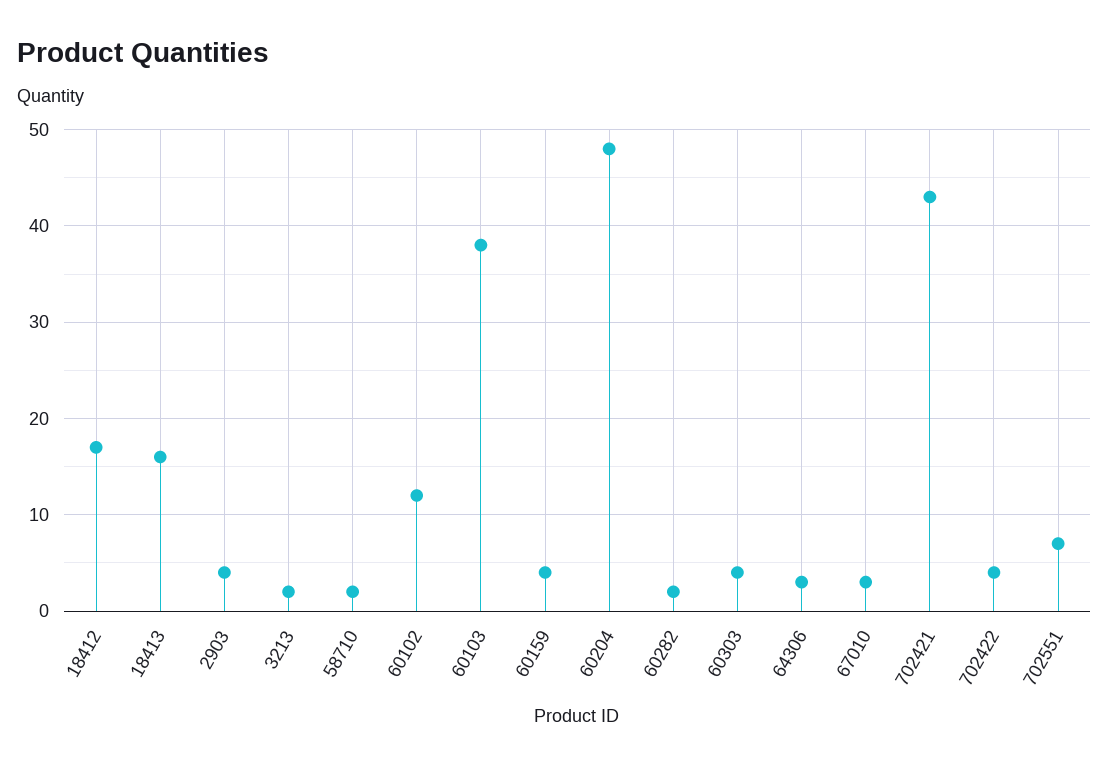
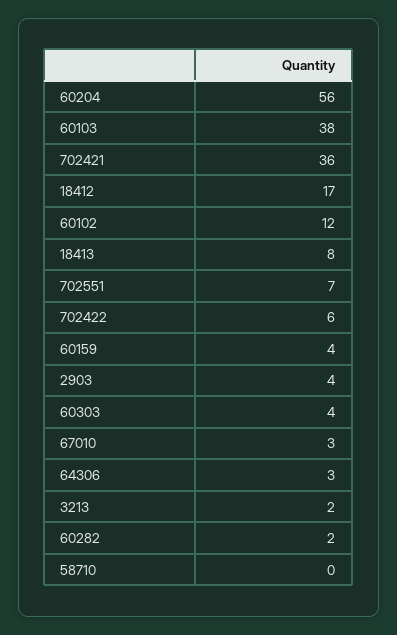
  {
    "18412": 17,
-   "18413": 16,
+   "18413": 8,
    "2903": 4,
    "3213": 2,
-   "58710": 2,
+   "58710": 0,
    "60102": 12,
    "60103": 38,
    "60159": 4,
-   "60204": 48,
+   "60204": 56,
    "60282": 2,
    "60303": 4,
    "64306": 3,
    "67010": 3,
-   "702421": 43,
+   "702421": 36,
-   "702422": 4,
+   "702422": 6,
    "702551": 7
  }

